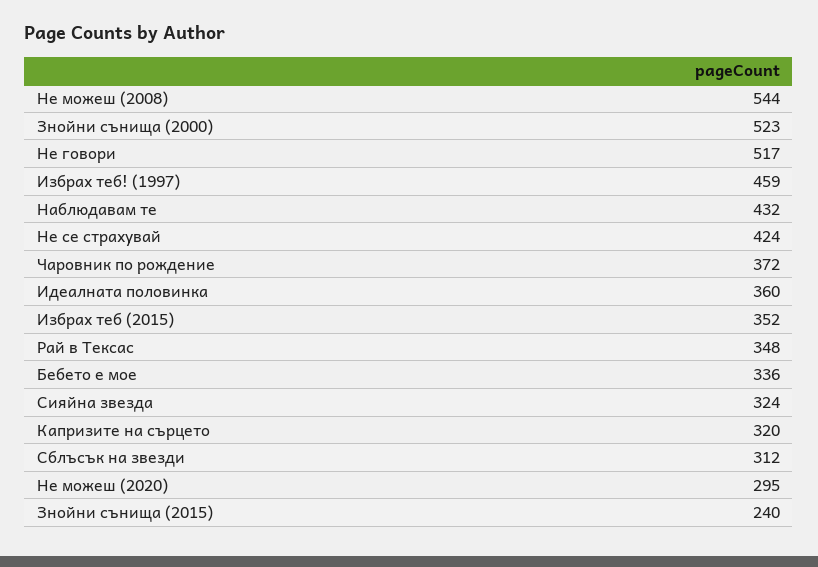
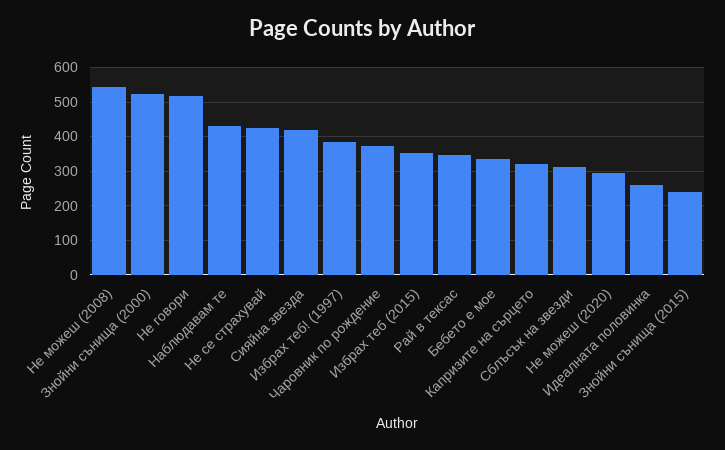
  {
    "Не можеш (2008)": 544,
    "Знойни сънища (2000)": 523,
    "Не говори": 517,
-   "Избрах теб! (1997)": 459,
+   "Избрах теб! (1997)": 380,
    "Наблюдавам те": 432,
    "Не се страхувай": 424,
    "Чаровник по рождение": 372,
-   "Идеалната половинка": 360,
+   "Идеалната половинка": 260,
    "Избрах теб (2015)": 352,
    "Рай в Тексас": 348,
    "Бебето е мое": 336,
-   "Сияйна звезда": 324,
+   "Сияйна звезда": 420,
    "Капризите на сърцето": 320,
    "Сблъсък на звезди": 312,
    "Не можеш (2020)": 295,
    "Знойни сънища (2015)": 240
  }

